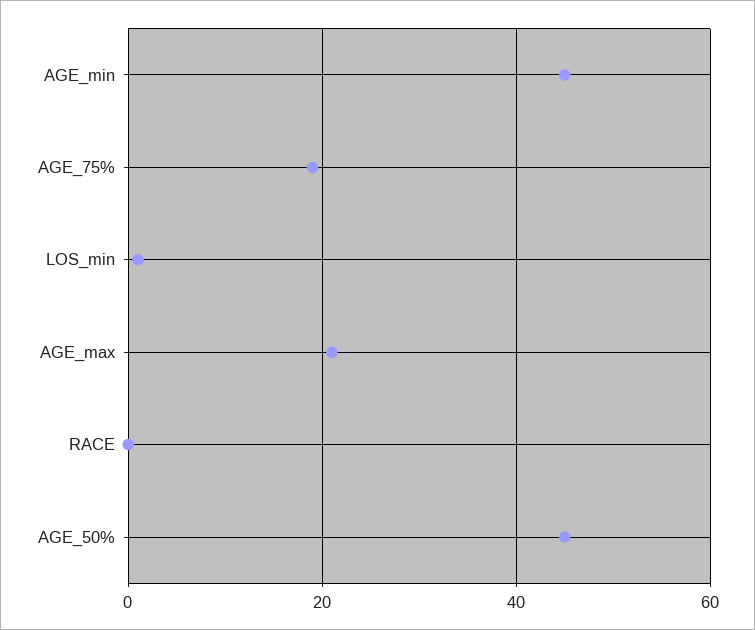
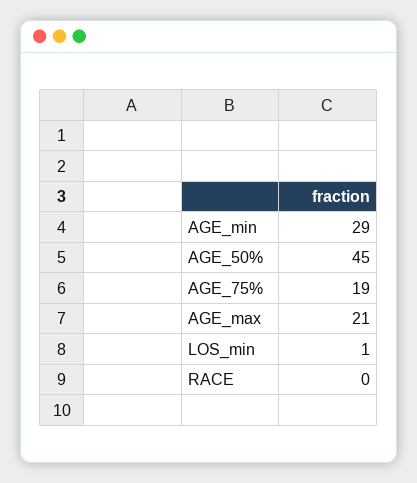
  {
-   "AGE_min": 45,
+   "AGE_min": 29,
    "AGE_75%": 19,
    "LOS_min": 1,
    "AGE_max": 21,
    "RACE": 0,
    "AGE_50%": 45
  }

